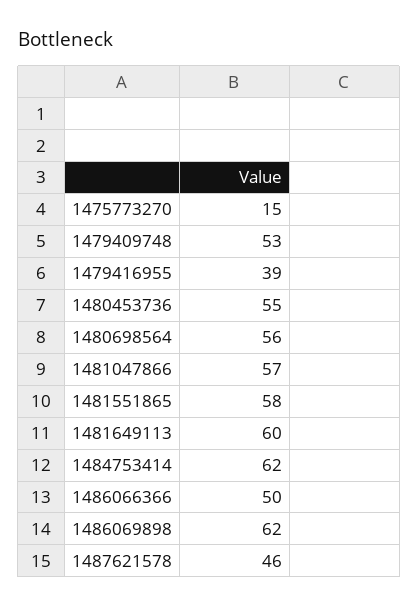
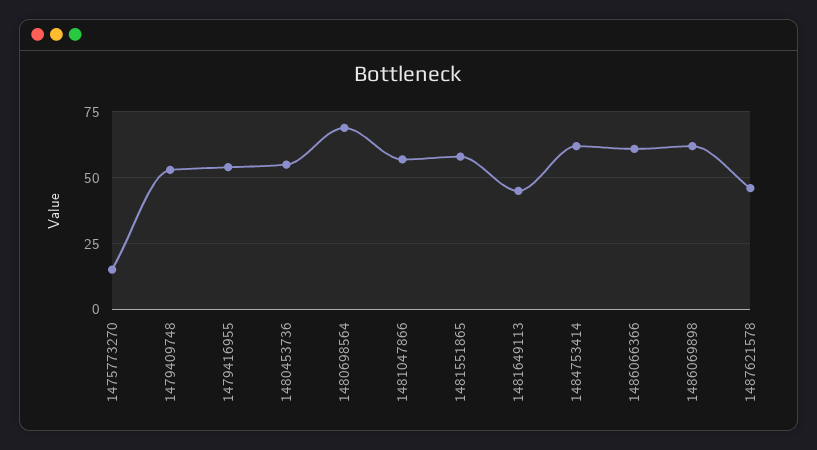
  {
    "1475773270": 15,
    "1479409748": 53,
-   "1479416955": 39,
+   "1479416955": 55,
    "1480453736": 55,
-   "1480698564": 56,
+   "1480698564": 70,
    "1481047866": 57,
    "1481551865": 58,
-   "1481649113": 60,
+   "1481649113": 45,
    "1484753414": 62,
-   "1486066366": 50,
+   "1486066366": 60,
    "1486069898": 62,
    "1487621578": 46
  }

